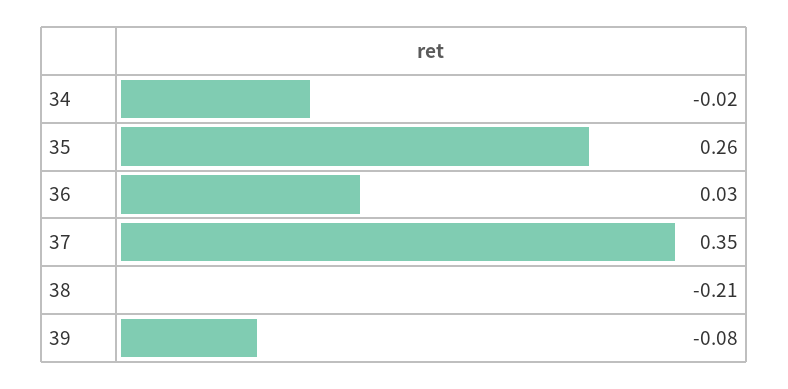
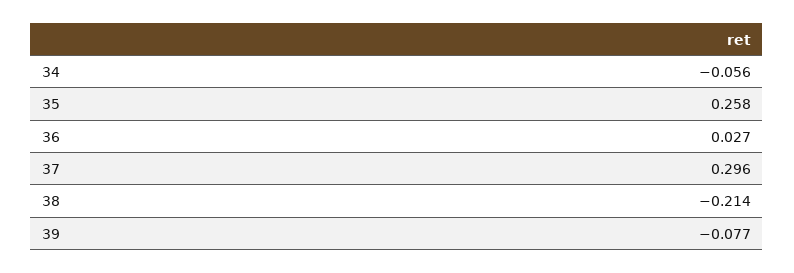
  {
-   "34": -0.02,
+   "34": -0.056,
    "35": 0.258,
    "36": 0.027,
-   "37": 0.35,
+   "37": 0.296,
    "38": -0.214,
    "39": -0.077
  }

